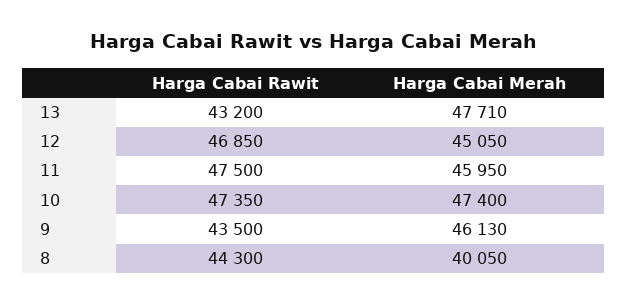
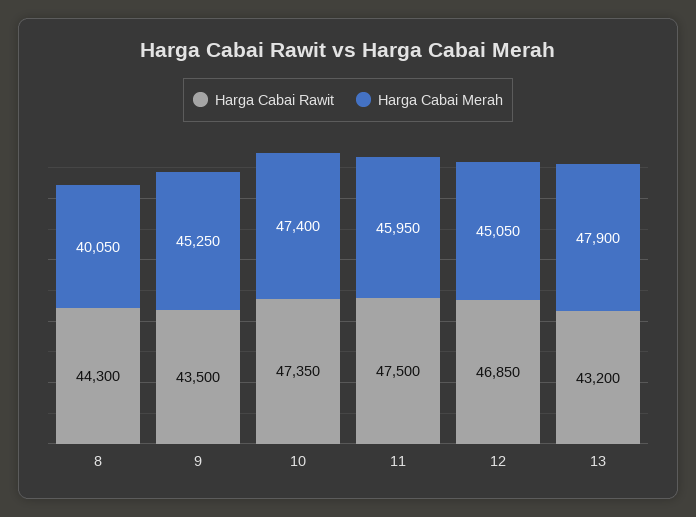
  {
    "Harga Cabai Rawit": {
      "13": 43200,
      "12": 46850,
      "11": 47500,
      "10": 47350,
      "9": 43500,
      "8": 44300
    },
    "Harga Cabai Merah": {
-     "13": 47710,
+     "13": 47900,
      "12": 45050,
      "11": 45950,
      "10": 47400,
-     "9": 46130,
+     "9": 45250,
      "8": 40050
    }
  }

